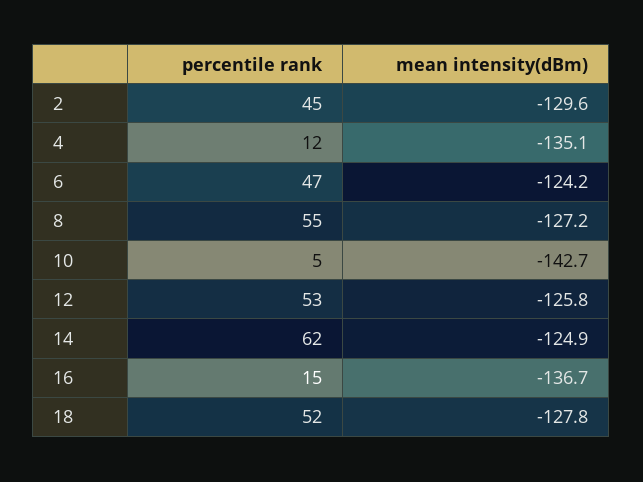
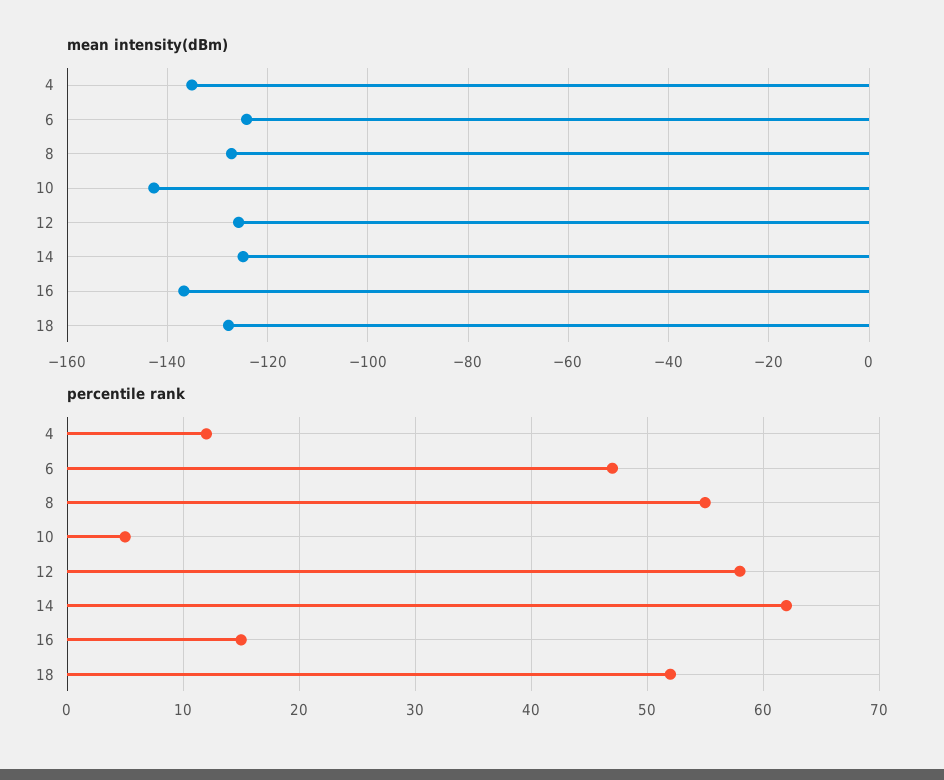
  {
    "percentile rank": {
-     "2": 45,
      "4": 12,
      "6": 47,
      "8": 55,
      "10": 5,
-     "12": 53,
+     "12": 58,
      "14": 62,
      "16": 15,
      "18": 52
    },
    "mean intensity(dBm)": {
-     "2": -129.6,
      "4": -135.1,
      "6": -124.2,
      "8": -127.2,
      "10": -142.7,
      "12": -125.8,
      "14": -124.9,
      "16": -136.7,
      "18": -127.8
    }
  }

